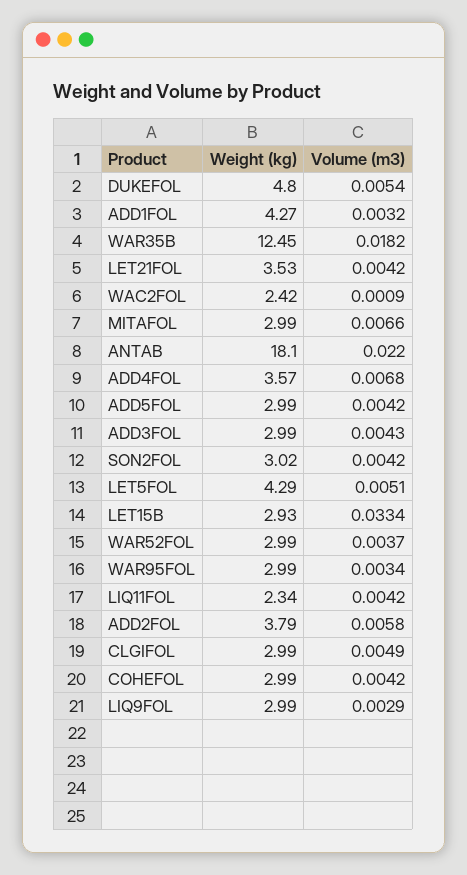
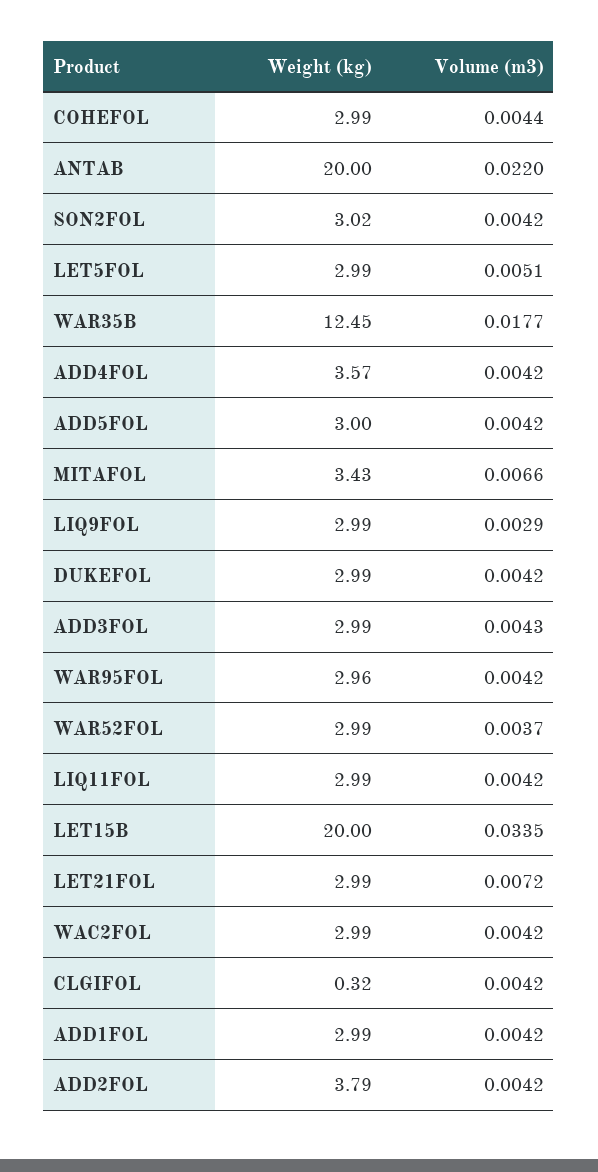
  {
    "Weight (kg)": {
-     "DUKEFOL": 4.8,
+     "DUKEFOL": 2.99,
-     "ADD1FOL": 4.27,
+     "ADD1FOL": 2.99,
      "WAR35B": 12.45,
-     "LET21FOL": 3.53,
+     "LET21FOL": 2.99,
-     "WAC2FOL": 2.42,
+     "WAC2FOL": 2.99,
-     "MITAFOL": 2.99,
+     "MITAFOL": 3.43,
-     "ANTAB": 18.1,
+     "ANTAB": 20,
      "ADD4FOL": 3.57,
-     "ADD5FOL": 2.99,
+     "ADD5FOL": 3,
      "ADD3FOL": 2.99,
      "SON2FOL": 3.02,
-     "LET5FOL": 4.29,
+     "LET5FOL": 2.99,
-     "LET15B": 2.93,
+     "LET15B": 20,
      "WAR52FOL": 2.99,
-     "WAR95FOL": 2.99,
+     "WAR95FOL": 2.96,
-     "LIQ11FOL": 2.34,
+     "LIQ11FOL": 2.99,
      "ADD2FOL": 3.79,
-     "CLGIFOL": 2.99,
+     "CLGIFOL": 0.32,
      "COHEFOL": 2.99,
      "LIQ9FOL": 2.99
    },
    "Volume (m3)": {
-     "DUKEFOL": 0.0054,
+     "DUKEFOL": 0.0042,
-     "ADD1FOL": 0.0032,
+     "ADD1FOL": 0.0042,
-     "WAR35B": 0.0182,
+     "WAR35B": 0.0177,
-     "LET21FOL": 0.0042,
+     "LET21FOL": 0.0072,
-     "WAC2FOL": 0.0009,
+     "WAC2FOL": 0.0042,
      "MITAFOL": 0.0066,
      "ANTAB": 0.022,
-     "ADD4FOL": 0.0068,
+     "ADD4FOL": 0.0042,
      "ADD5FOL": 0.0042,
      "ADD3FOL": 0.0043,
      "SON2FOL": 0.0042,
      "LET5FOL": 0.0051,
-     "LET15B": 0.0334,
+     "LET15B": 0.0335,
      "WAR52FOL": 0.0037,
-     "WAR95FOL": 0.0034,
+     "WAR95FOL": 0.0042,
      "LIQ11FOL": 0.0042,
-     "ADD2FOL": 0.0058,
+     "ADD2FOL": 0.0042,
-     "CLGIFOL": 0.0049,
+     "CLGIFOL": 0.0042,
-     "COHEFOL": 0.0042,
+     "COHEFOL": 0.0044,
      "LIQ9FOL": 0.0029
    }
  }

